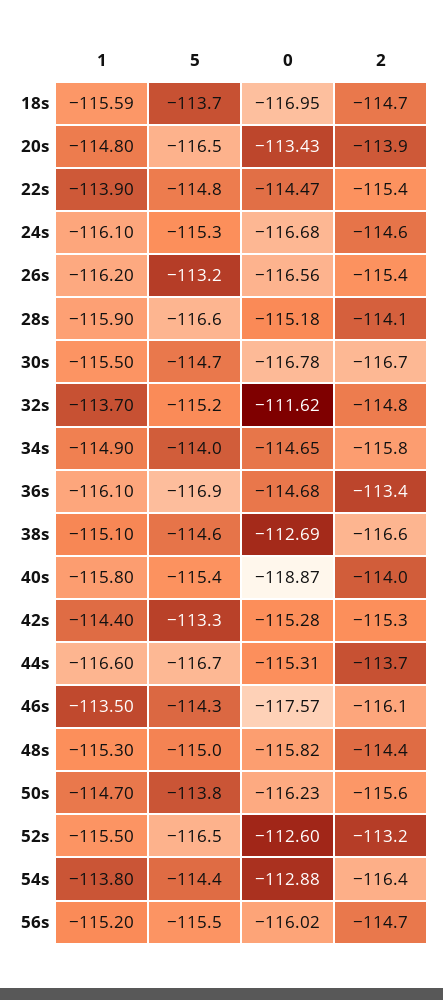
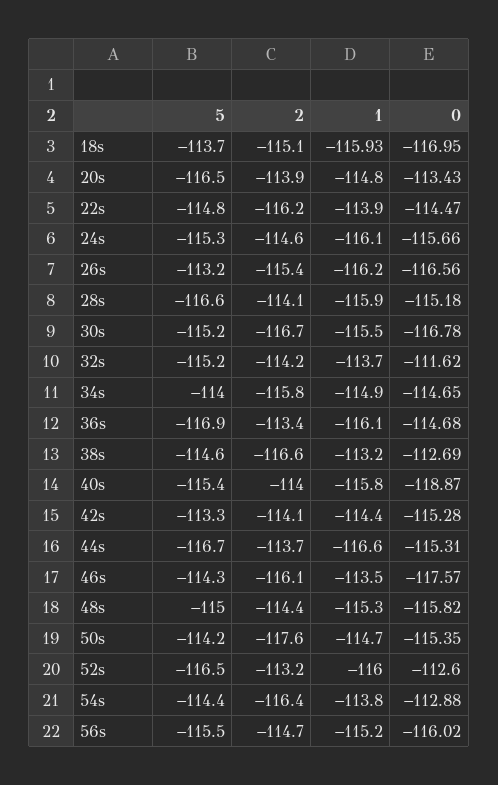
  {
    "1": {
-     "18s": -115.59,
+     "18s": -115.93,
      "20s": -114.8,
      "22s": -113.9,
      "24s": -116.1,
      "26s": -116.2,
      "28s": -115.9,
      "30s": -115.5,
      "32s": -113.7,
      "34s": -114.9,
      "36s": -116.1,
-     "38s": -115.1,
+     "38s": -113.2,
      "40s": -115.8,
      "42s": -114.4,
      "44s": -116.6,
      "46s": -113.5,
      "48s": -115.3,
      "50s": -114.7,
-     "52s": -115.5,
+     "52s": -116,
      "54s": -113.8,
      "56s": -115.2
    },
    "5": {
      "18s": -113.7,
      "20s": -116.5,
      "22s": -114.8,
      "24s": -115.3,
      "26s": -113.2,
      "28s": -116.6,
-     "30s": -114.7,
+     "30s": -115.2,
      "32s": -115.2,
      "34s": -114,
      "36s": -116.9,
      "38s": -114.6,
      "40s": -115.4,
      "42s": -113.3,
      "44s": -116.7,
      "46s": -114.3,
      "48s": -115,
-     "50s": -113.8,
+     "50s": -114.2,
      "52s": -116.5,
      "54s": -114.4,
      "56s": -115.5
    },
    "0": {
      "18s": -116.95,
      "20s": -113.43,
      "22s": -114.47,
-     "24s": -116.68,
+     "24s": -115.66,
      "26s": -116.56,
      "28s": -115.18,
      "30s": -116.78,
      "32s": -111.62,
      "34s": -114.65,
      "36s": -114.68,
      "38s": -112.69,
      "40s": -118.87,
      "42s": -115.28,
      "44s": -115.31,
      "46s": -117.57,
      "48s": -115.82,
-     "50s": -116.23,
+     "50s": -115.35,
      "52s": -112.6,
      "54s": -112.88,
      "56s": -116.02
    },
    "2": {
-     "18s": -114.7,
+     "18s": -115.1,
      "20s": -113.9,
-     "22s": -115.4,
+     "22s": -116.2,
      "24s": -114.6,
      "26s": -115.4,
      "28s": -114.1,
      "30s": -116.7,
-     "32s": -114.8,
+     "32s": -114.2,
      "34s": -115.8,
      "36s": -113.4,
      "38s": -116.6,
      "40s": -114,
-     "42s": -115.3,
+     "42s": -114.1,
      "44s": -113.7,
      "46s": -116.1,
      "48s": -114.4,
-     "50s": -115.6,
+     "50s": -117.6,
      "52s": -113.2,
      "54s": -116.4,
      "56s": -114.7
    }
  }

